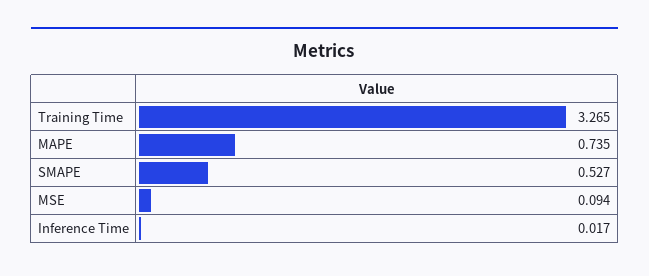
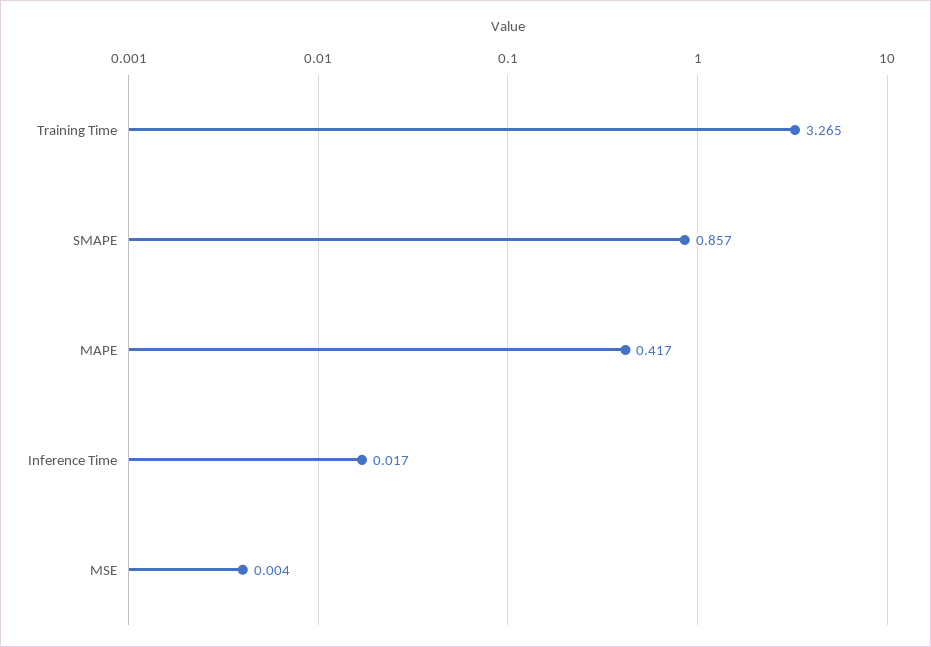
  {
    "Training Time": 3.265,
-   "MAPE": 0.735,
+   "MAPE": 0.417,
-   "SMAPE": 0.527,
+   "SMAPE": 0.857,
-   "MSE": 0.094,
+   "MSE": 0.004,
    "Inference Time": 0.017
  }

